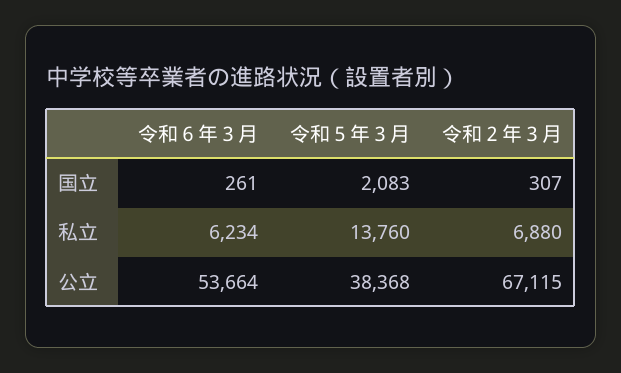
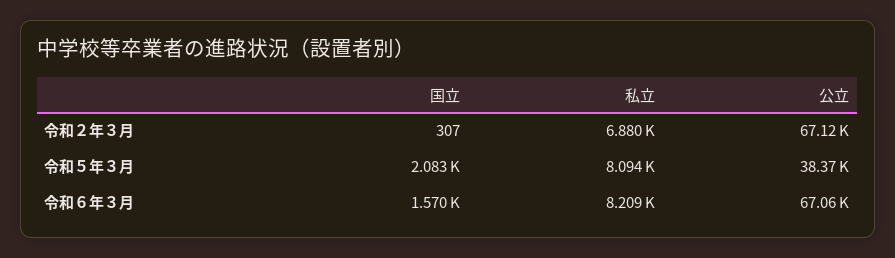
  {
    "令和６年３月": {
-     "国立": 261,
+     "国立": 1570,
-     "私立": 6234,
+     "私立": 8209,
-     "公立": 53664
+     "公立": 67060
    },
    "令和５年３月": {
      "国立": 2083,
-     "私立": 13760,
+     "私立": 8094,
      "公立": 38368
    },
    "令和２年３月": {
      "国立": 307,
      "私立": 6880,
      "公立": 67115
    }
  }

